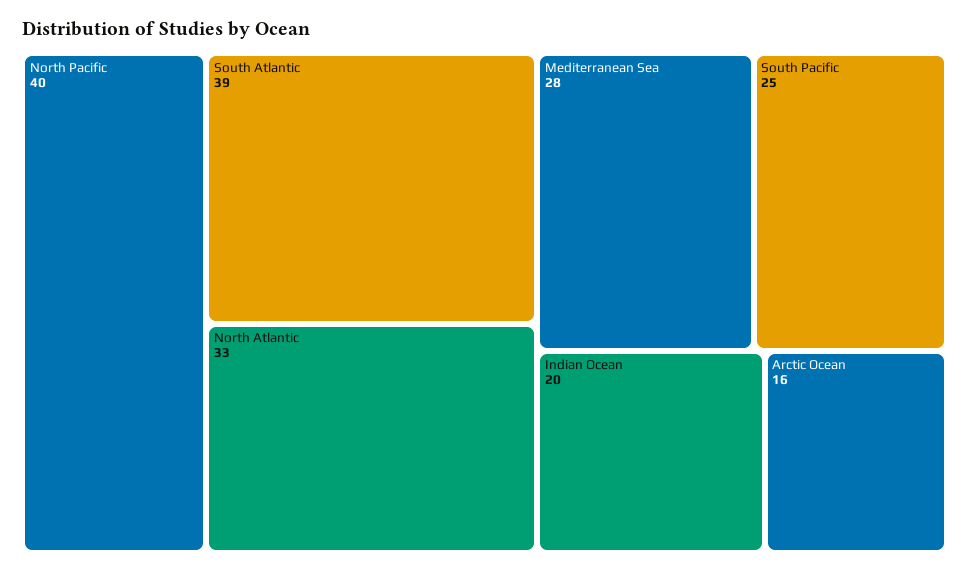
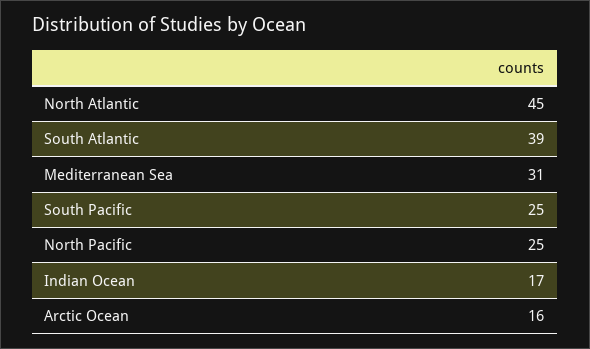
  {
-   "North Pacific": 40,
+   "North Pacific": 25,
    "South Atlantic": 39,
-   "North Atlantic": 33,
+   "North Atlantic": 45,
-   "Mediterranean Sea": 28,
+   "Mediterranean Sea": 31,
    "South Pacific": 25,
-   "Indian Ocean": 20,
+   "Indian Ocean": 17,
    "Arctic Ocean": 16
  }

